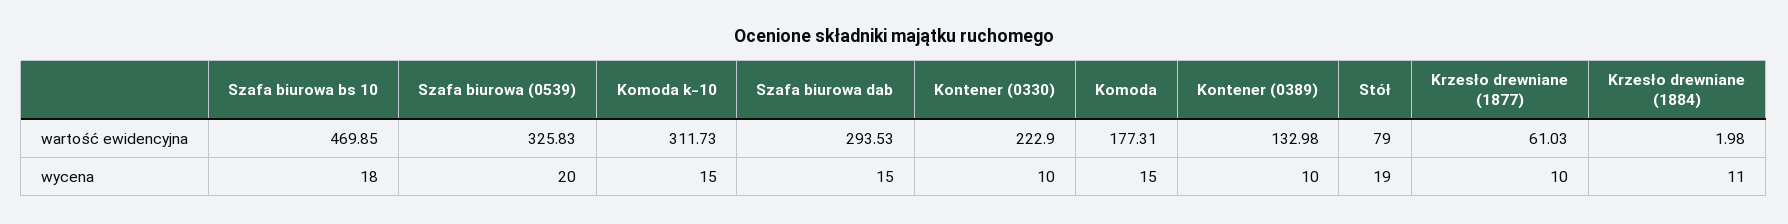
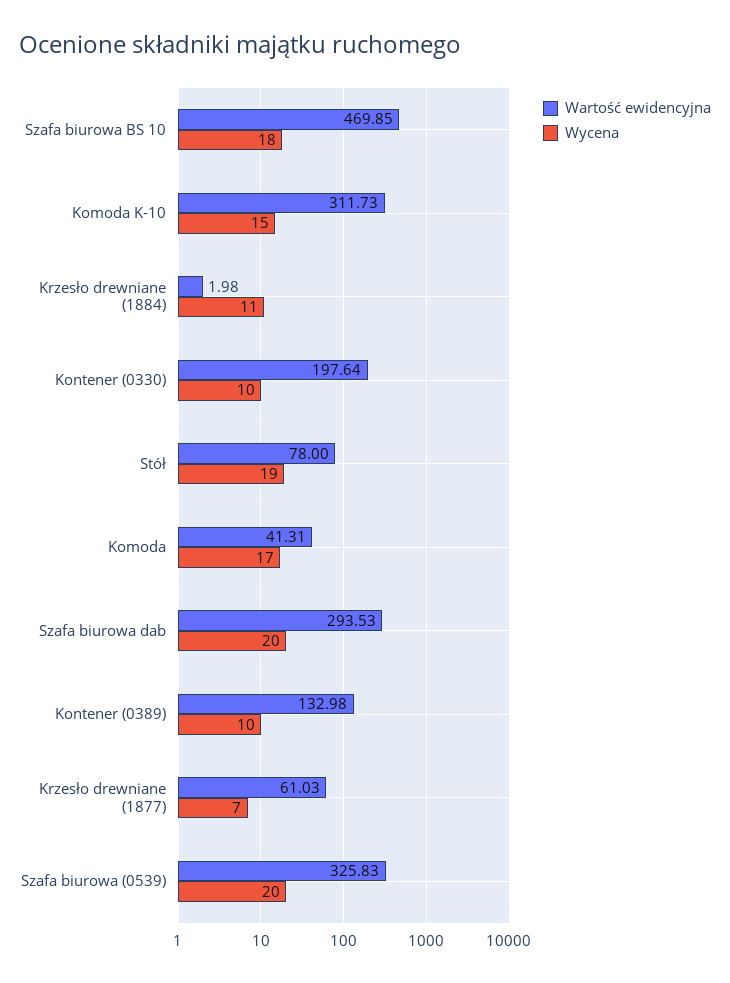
  {
    "wartość ewidencyjna": {
      "Szafa biurowa bs 10": 469.85,
      "Szafa biurowa (0539)": 325.83,
      "Komoda k-10": 311.73,
      "Szafa biurowa dab": 293.53,
-     "Kontener (0330)": 222.9,
+     "Kontener (0330)": 197.64,
-     "Komoda": 177.31,
+     "Komoda": 41.31,
      "Kontener (0389)": 132.98,
-     "Stół": 79,
+     "Stół": 78,
      "Krzesło drewniane (1877)": 61.03,
      "Krzesło drewniane (1884)": 1.98
    },
    "wycena": {
      "Szafa biurowa bs 10": 18,
      "Szafa biurowa (0539)": 20,
      "Komoda k-10": 15,
-     "Szafa biurowa dab": 15,
+     "Szafa biurowa dab": 20,
      "Kontener (0330)": 10,
-     "Komoda": 15,
+     "Komoda": 17,
      "Kontener (0389)": 10,
      "Stół": 19,
-     "Krzesło drewniane (1877)": 10,
+     "Krzesło drewniane (1877)": 7,
      "Krzesło drewniane (1884)": 11
    }
  }

